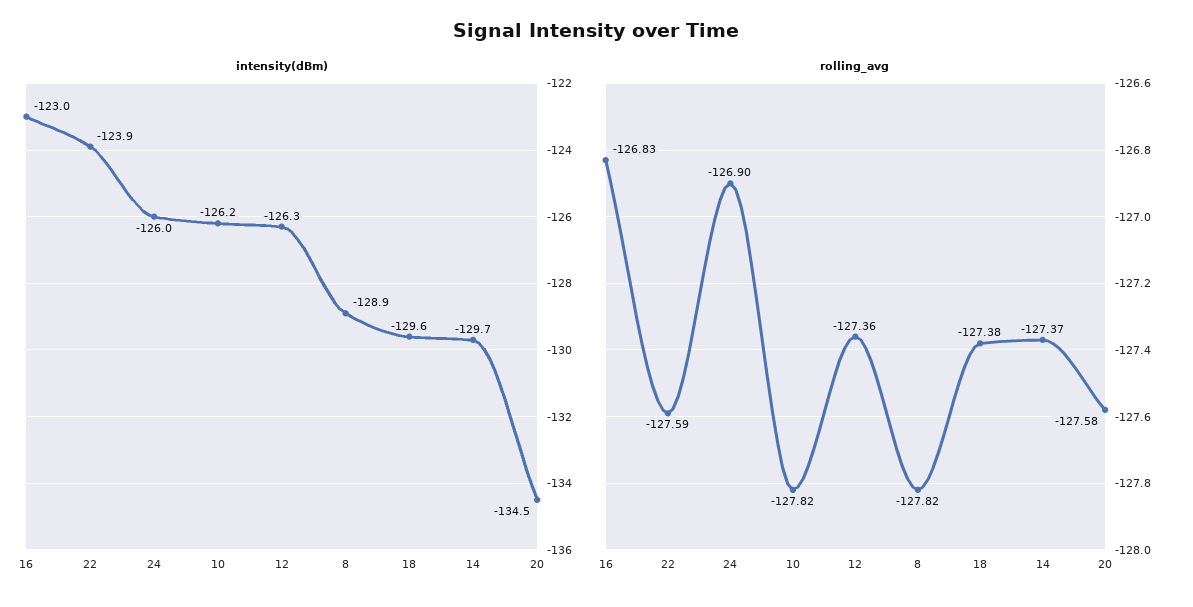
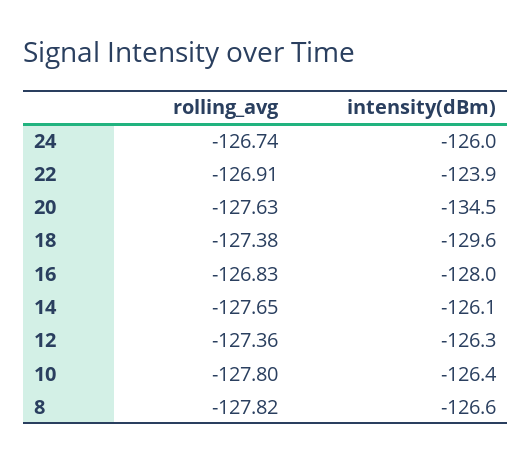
  {
    "intensity(dBm)": {
-     "16": -123,
+     "16": -128,
      "22": -123.9,
      "24": -126,
-     "10": -126.2,
+     "10": -126.4,
      "12": -126.3,
-     "8": -128.9,
+     "8": -126.6,
      "18": -129.6,
-     "14": -129.7,
+     "14": -126.1,
      "20": -134.5
    },
    "rolling_avg": {
      "16": -126.83,
-     "22": -127.59,
+     "22": -126.91,
-     "24": -126.9,
+     "24": -126.74,
-     "10": -127.82,
+     "10": -127.8,
      "12": -127.36,
      "8": -127.82,
      "18": -127.38,
-     "14": -127.37,
+     "14": -127.65,
-     "20": -127.58
+     "20": -127.63
    }
  }

